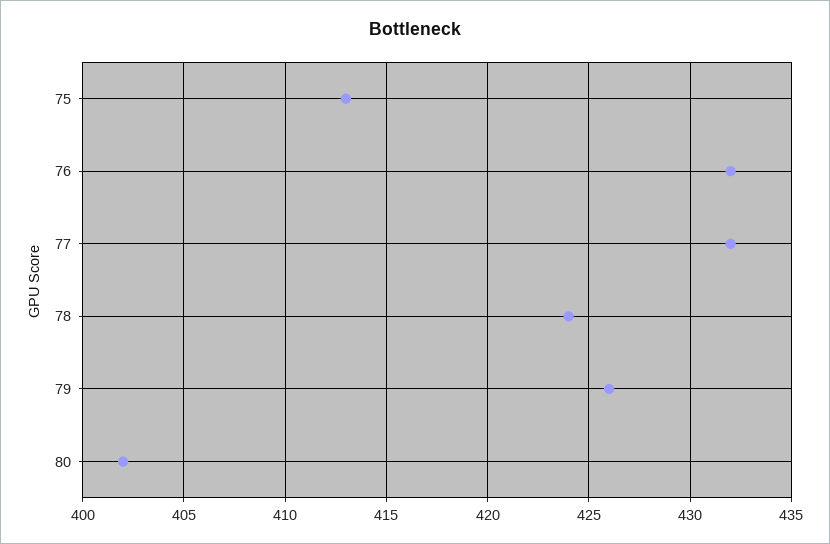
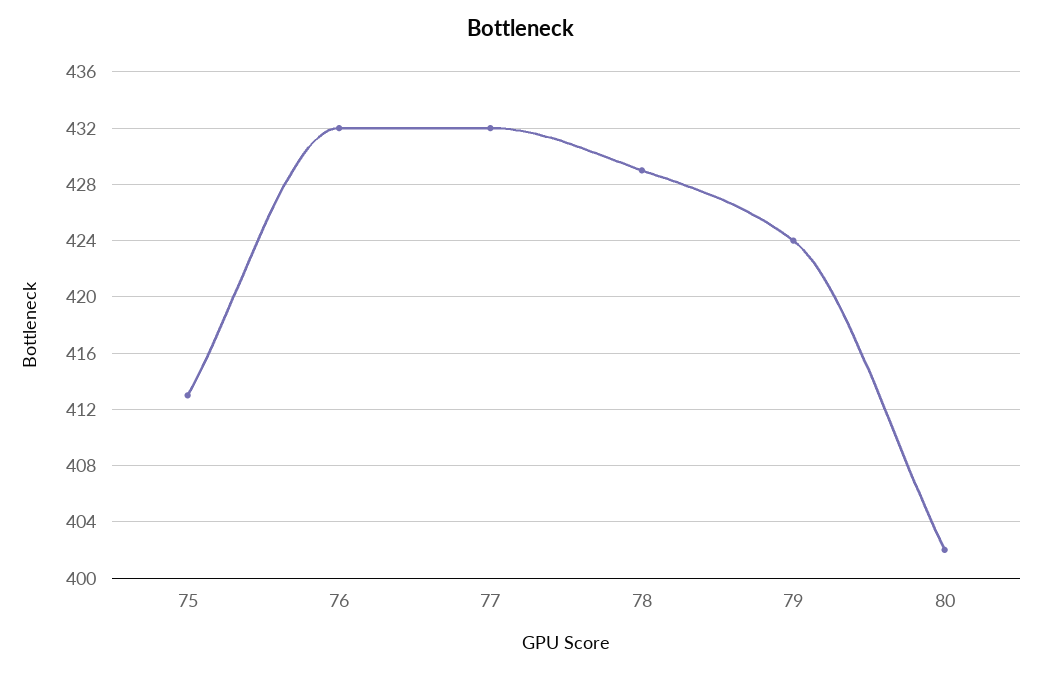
  {
    "75": 413,
    "76": 432,
    "77": 432,
-   "78": 424,
+   "78": 429,
-   "79": 426,
+   "79": 424,
    "80": 402
  }

